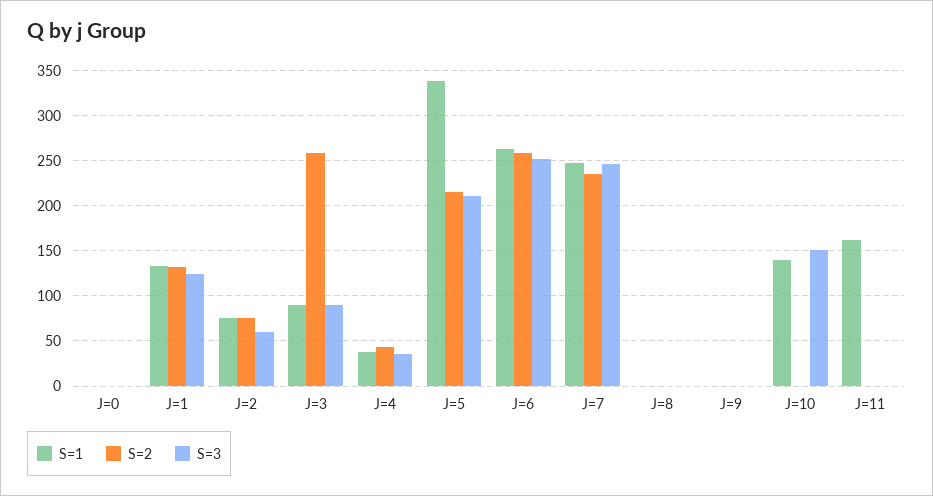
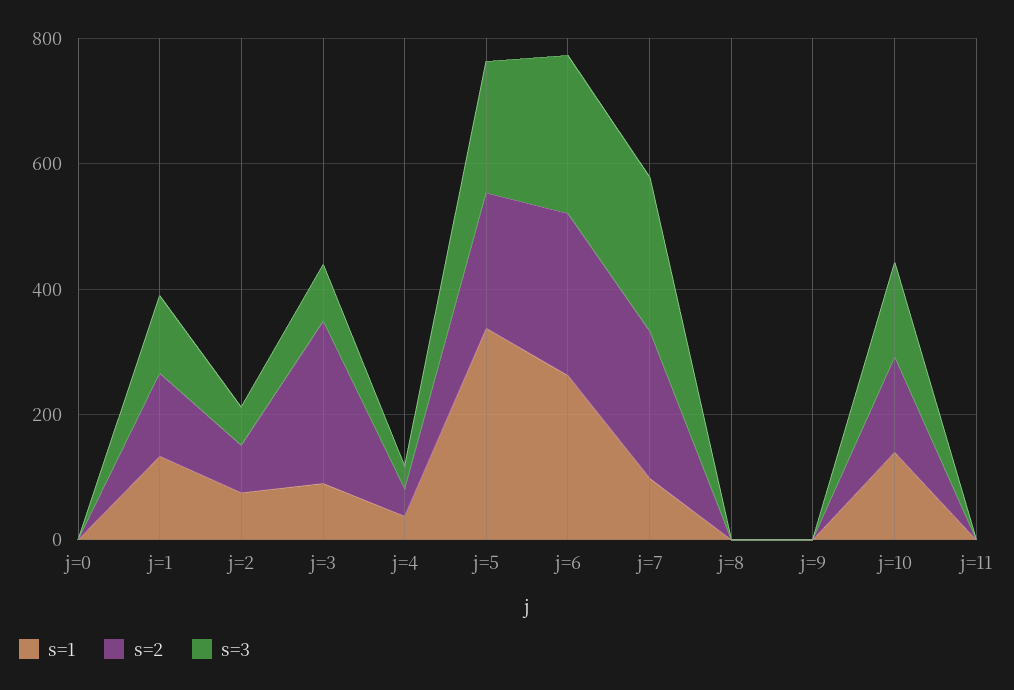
  {
    "S=1": {
      "J=0": 0,
      "J=1": 130,
      "J=2": 80,
      "J=3": 90,
      "J=4": 40,
      "J=5": 340,
      "J=6": 260,
-     "J=7": 250,
+     "J=7": 100,
      "J=8": 0,
      "J=9": 0,
      "J=10": 140,
-     "J=11": 160
+     "J=11": 0
    },
    "S=2": {
      "J=0": 0,
      "J=1": 130,
      "J=2": 80,
      "J=3": 260,
      "J=4": 40,
      "J=5": 220,
      "J=6": 260,
      "J=7": 230,
      "J=8": 0,
      "J=9": 0,
-     "J=10": 0,
+     "J=10": 150,
      "J=11": 0
    },
    "S=3": {
      "J=0": 0,
      "J=1": 120,
      "J=2": 60,
      "J=3": 90,
      "J=4": 40,
      "J=5": 210,
      "J=6": 250,
      "J=7": 250,
      "J=8": 0,
      "J=9": 0,
      "J=10": 150,
      "J=11": 0
    }
  }

